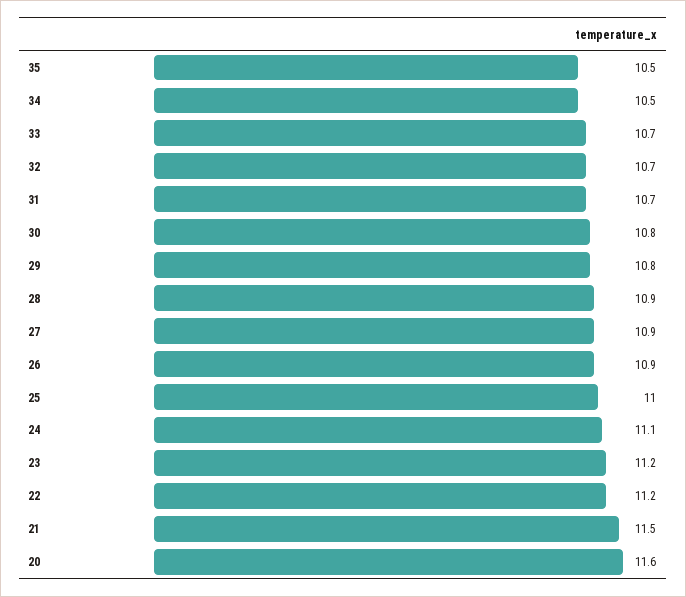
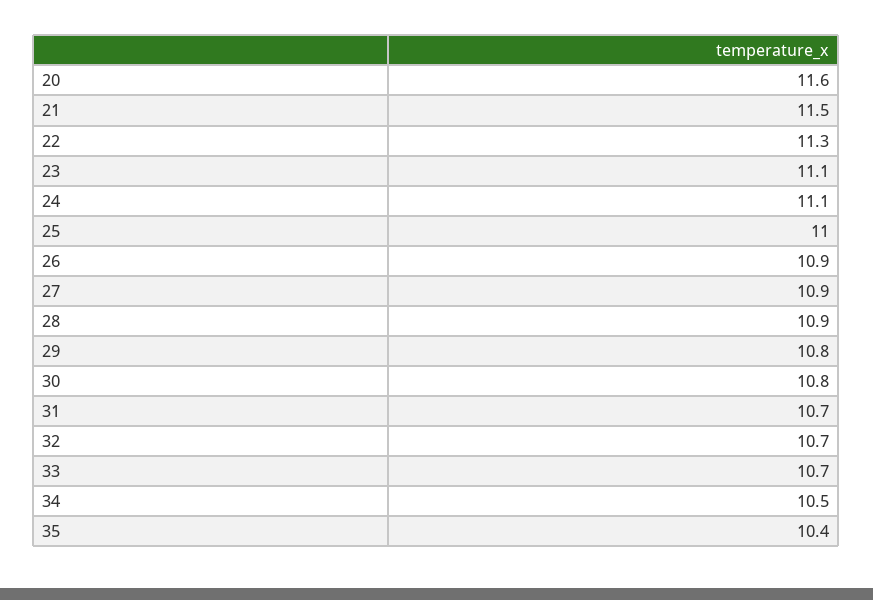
  {
-   "35": 10.5,
+   "35": 10.4,
    "34": 10.5,
    "33": 10.7,
    "32": 10.7,
    "31": 10.7,
    "30": 10.8,
    "29": 10.8,
    "28": 10.9,
    "27": 10.9,
    "26": 10.9,
    "25": 11,
    "24": 11.1,
-   "23": 11.2,
+   "23": 11.1,
-   "22": 11.2,
+   "22": 11.3,
    "21": 11.5,
    "20": 11.6
  }

